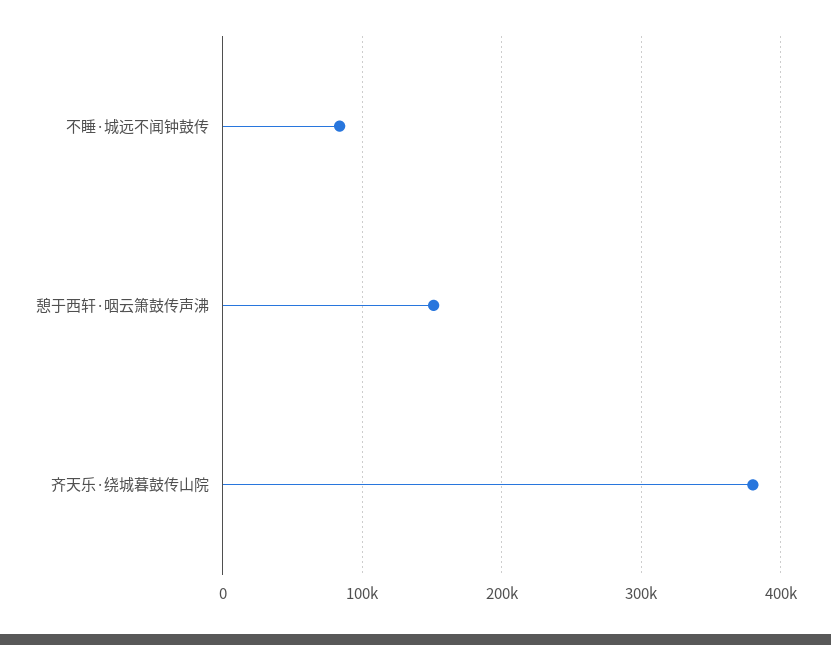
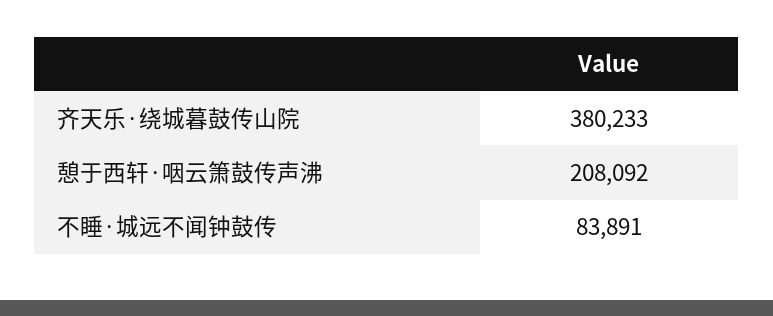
  {
    "不睡·城远不闻钟鼓传": 83891,
-   "憩于西轩·咽云箫鼓传声沸": 150000,
+   "憩于西轩·咽云箫鼓传声沸": 208092,
    "齐天乐·绕城暮鼓传山院": 380233
  }

